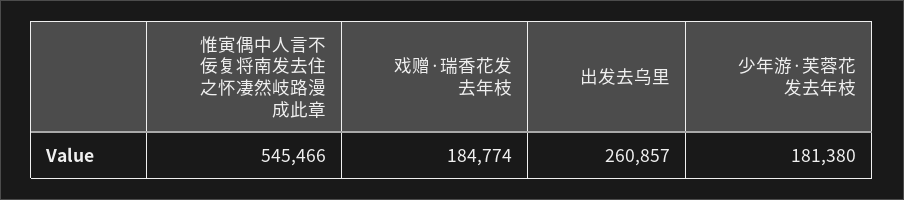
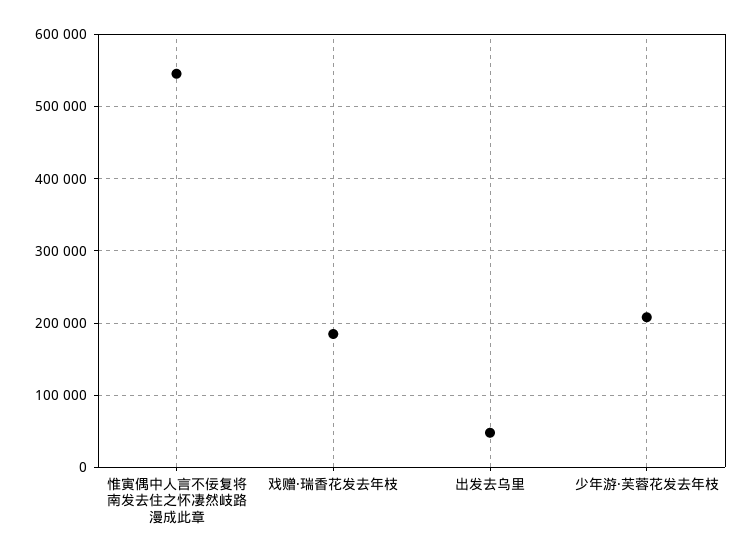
  {
    "惟寅偶中人言不佞复将南发去住之怀凄然岐路漫成此章": 545466,
    "戏赠·瑞香花发去年枝": 184774,
-   "出发去乌里": 260857,
+   "出发去乌里": 50000,
-   "少年游·芙蓉花发去年枝": 181380
+   "少年游·芙蓉花发去年枝": 210000
  }

